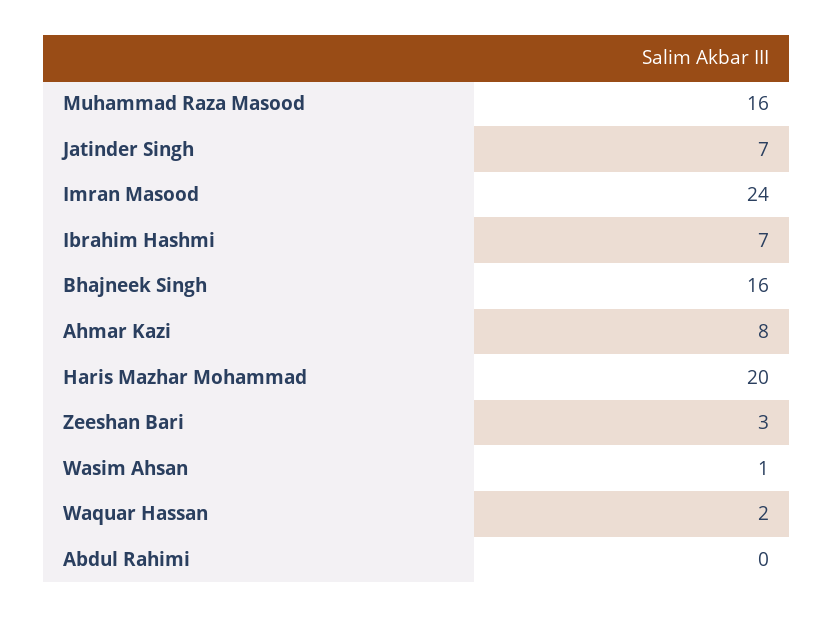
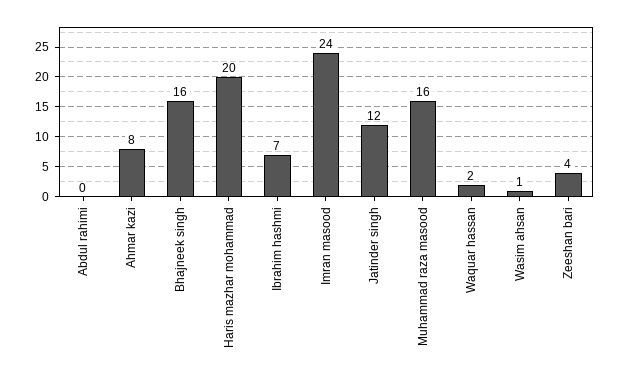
  {
    "Muhammad Raza Masood": 16,
-   "Jatinder Singh": 7,
+   "Jatinder Singh": 12,
    "Imran Masood": 24,
    "Ibrahim Hashmi": 7,
    "Bhajneek Singh": 16,
    "Ahmar Kazi": 8,
    "Haris Mazhar Mohammad": 20,
-   "Zeeshan Bari": 3,
+   "Zeeshan Bari": 4,
    "Wasim Ahsan": 1,
    "Waquar Hassan": 2,
    "Abdul Rahimi": 0
  }

